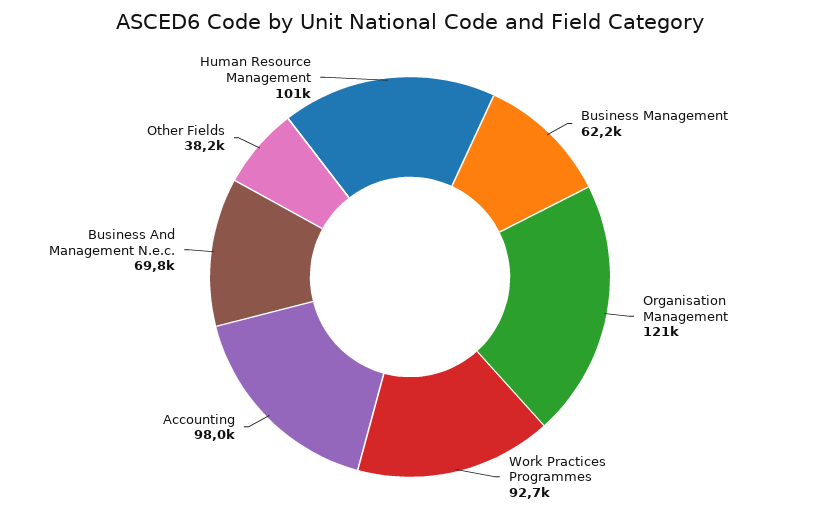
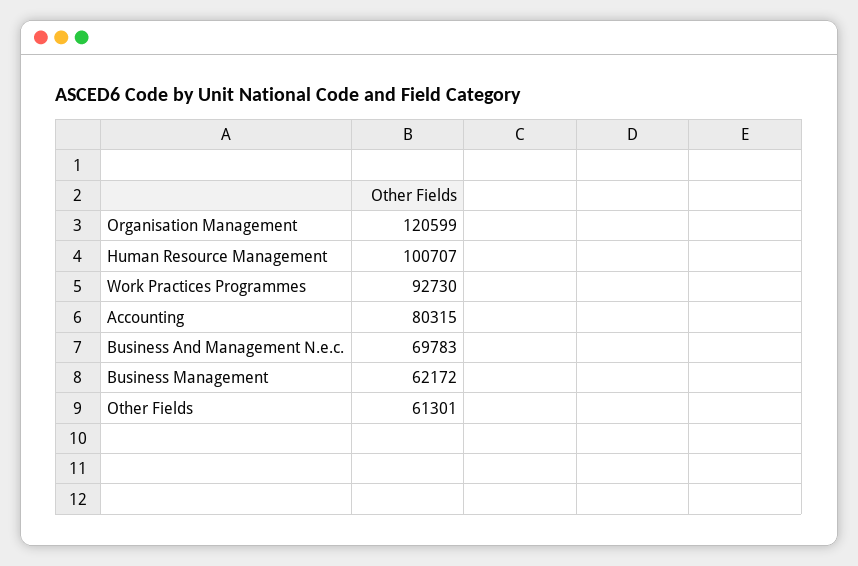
  {
    "Business Management": 62172,
    "Organisation Management": 120599,
    "Work Practices Programmes": 92730,
-   "Accounting": 98000,
+   "Accounting": 80315,
    "Business And Management N.e.c.": 69783,
-   "Other Fields": 38200,
+   "Other Fields": 61301,
    "Human Resource Management": 100707
  }

